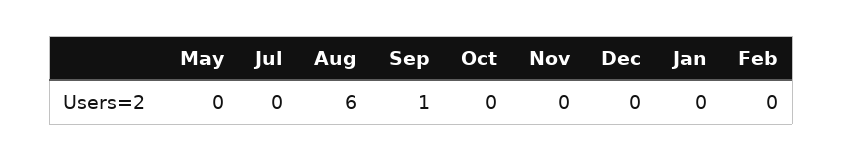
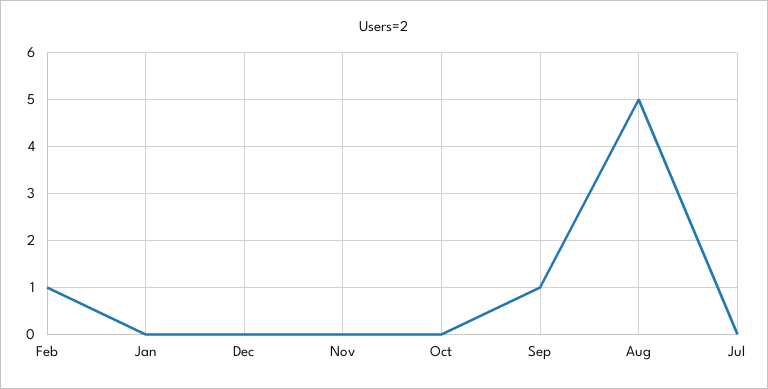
  {
-   "May": 0,
    "Jul": 0,
-   "Aug": 6,
+   "Aug": 5,
    "Sep": 1,
    "Oct": 0,
    "Nov": 0,
    "Dec": 0,
    "Jan": 0,
-   "Feb": 0
+   "Feb": 1
  }

